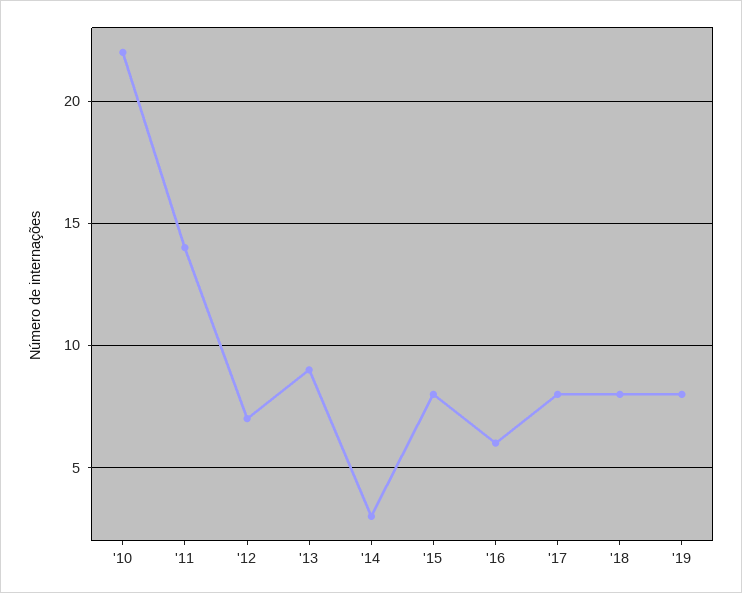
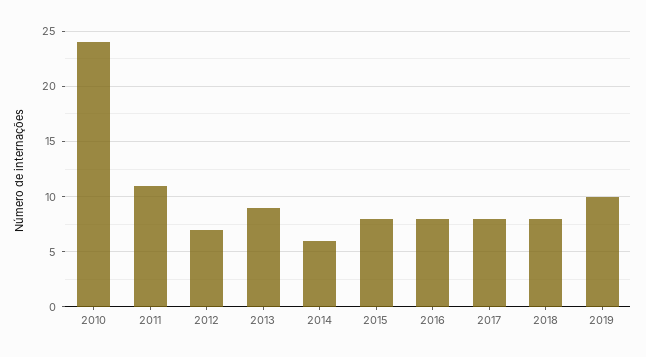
  {
-   "'10": 22,
+   "'10": 24,
-   "'11": 14,
+   "'11": 11,
    "'12": 7,
    "'13": 9,
-   "'14": 3,
+   "'14": 6,
    "'15": 8,
-   "'16": 6,
+   "'16": 8,
    "'17": 8,
    "'18": 8,
-   "'19": 8
+   "'19": 10
  }

